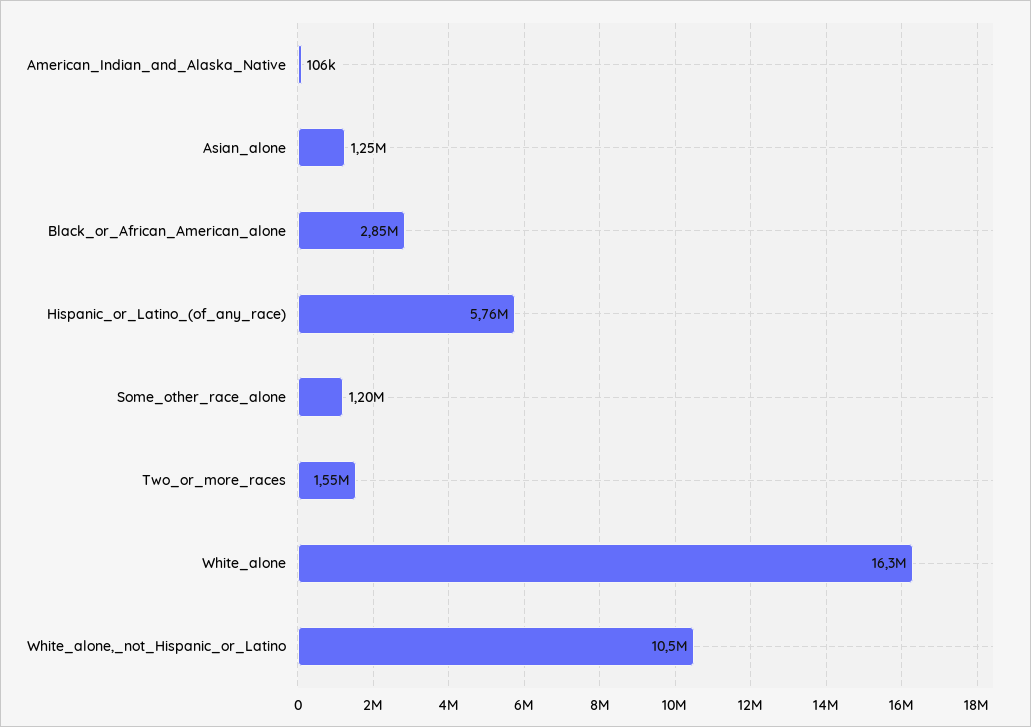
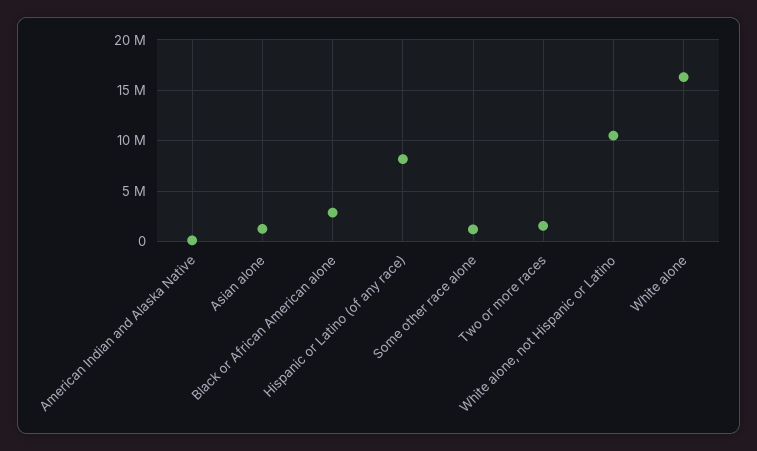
  {
    "American_Indian_and_Alaska_Native": 106000,
    "Asian_alone": 1250000,
    "Black_or_African_American_alone": 2850000,
-   "Hispanic_or_Latino_(of_any_race)": 5760000,
+   "Hispanic_or_Latino_(of_any_race)": 8000000,
    "Some_other_race_alone": 1200000,
    "Two_or_more_races": 1550000,
    "White_alone": 16300000,
    "White_alone,_not_Hispanic_or_Latino": 10500000
  }

